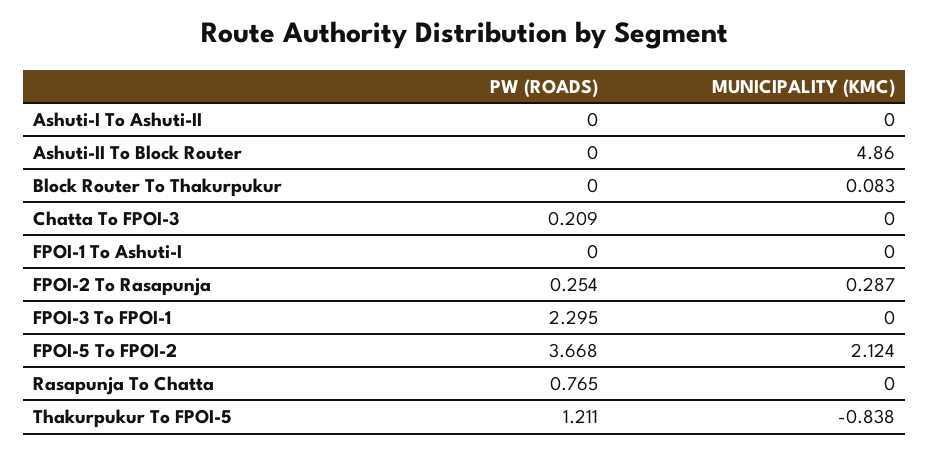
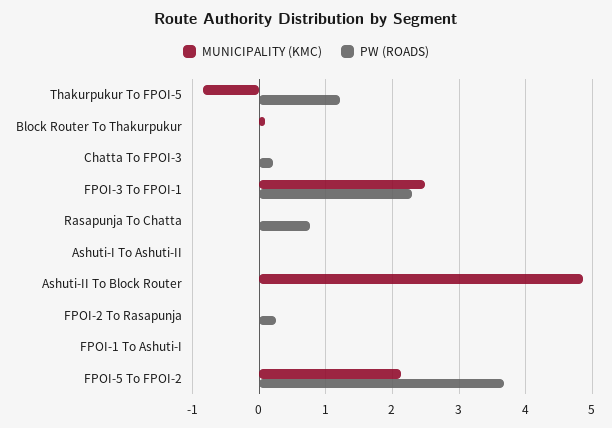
  {
    "PW (ROADS)": {
      "Ashuti-I To Ashuti-II": 0,
      "Ashuti-II To Block Router": 0,
      "Block Router To Thakurpukur": 0,
      "Chatta To FPOI-3": 0.209,
      "FPOI-1 To Ashuti-I": 0,
      "FPOI-2 To Rasapunja": 0.254,
      "FPOI-3 To FPOI-1": 2.295,
      "FPOI-5 To FPOI-2": 3.668,
      "Rasapunja To Chatta": 0.765,
      "Thakurpukur To FPOI-5": 1.211
    },
    "MUNICIPALITY (KMC)": {
      "Ashuti-I To Ashuti-II": 0,
      "Ashuti-II To Block Router": 4.86,
      "Block Router To Thakurpukur": 0.083,
      "Chatta To FPOI-3": 0,
      "FPOI-1 To Ashuti-I": 0,
-     "FPOI-2 To Rasapunja": 0.287,
+     "FPOI-2 To Rasapunja": 0,
-     "FPOI-3 To FPOI-1": 0,
+     "FPOI-3 To FPOI-1": 2.5,
      "FPOI-5 To FPOI-2": 2.124,
      "Rasapunja To Chatta": 0,
      "Thakurpukur To FPOI-5": -0.838
    }
  }

